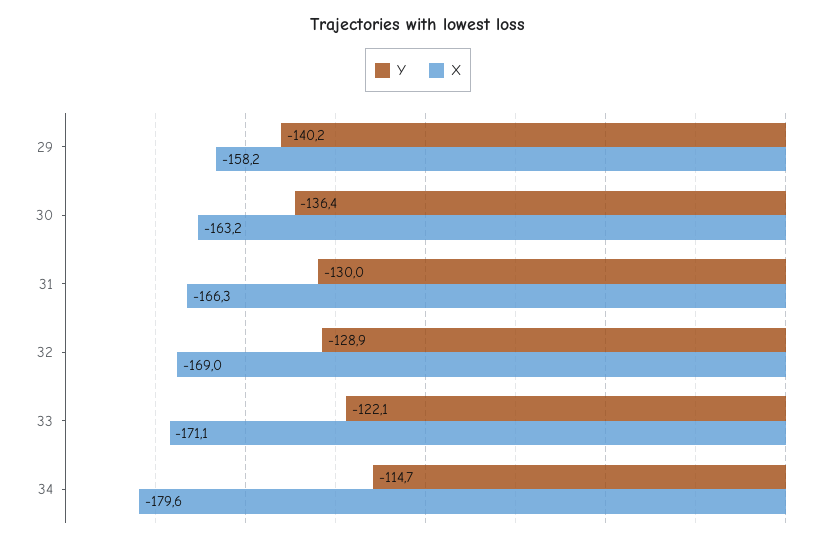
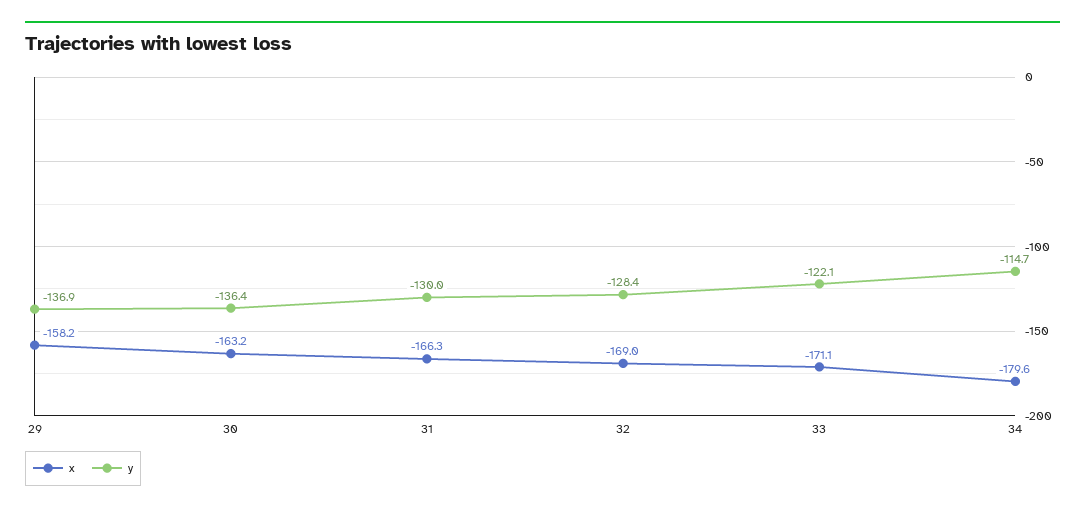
  {
    "Y": {
-     "29": -140.2,
+     "29": -136.9,
      "30": -136.4,
      "31": -130,
-     "32": -128.9,
+     "32": -128.4,
      "33": -122.1,
      "34": -114.7
    },
    "X": {
      "29": -158.2,
      "30": -163.2,
      "31": -166.3,
      "32": -169,
      "33": -171.1,
      "34": -179.6
    }
  }

